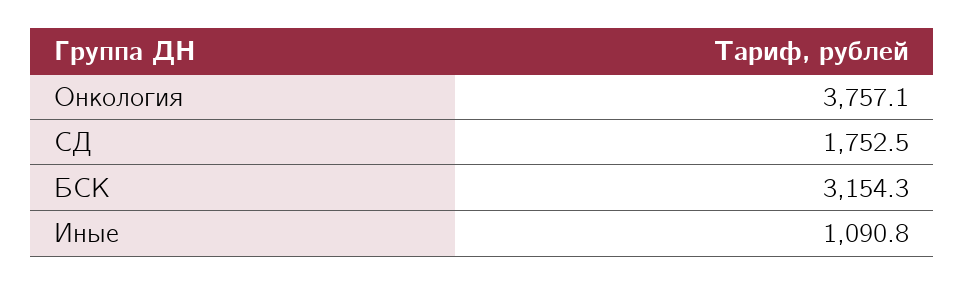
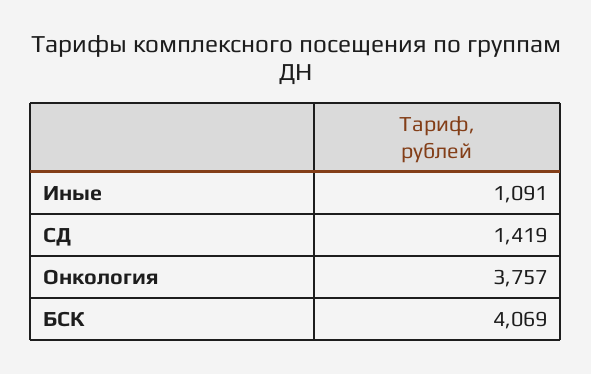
  {
    "Онкология": 3757.1,
-   "СД": 1752.5,
+   "СД": 1419,
-   "БСК": 3154.3,
+   "БСК": 4069,
    "Иные": 1090.8
  }

